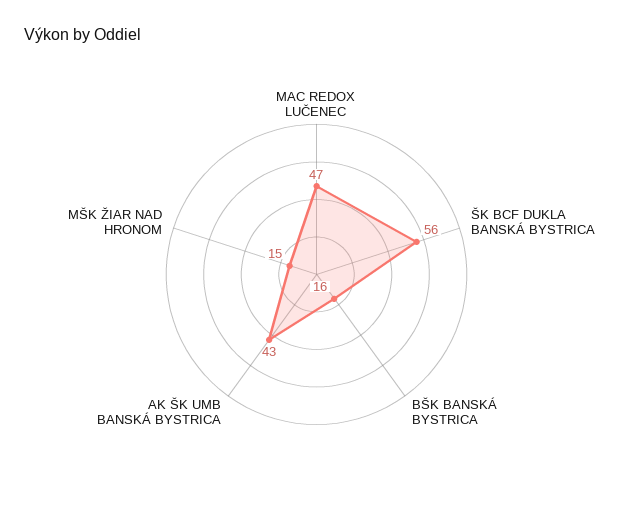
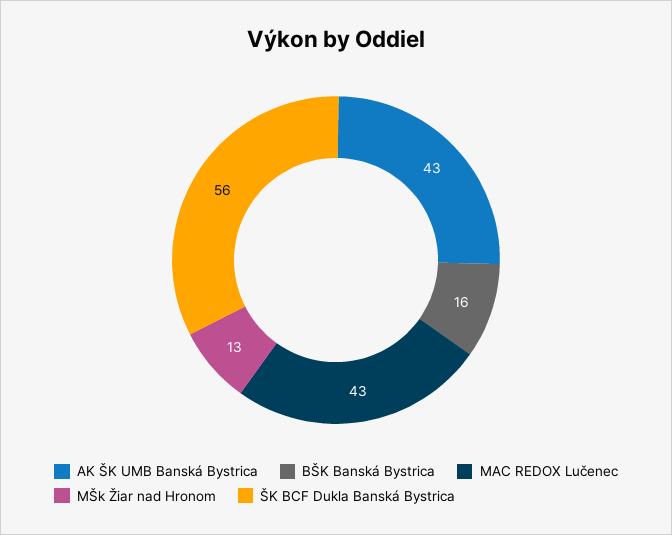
  {
-   "MAC REDOX LUČENEC": 47,
+   "MAC REDOX LUČENEC": 43,
    "ŠK BCF DUKLA BANSKÁ BYSTRICA": 56,
    "BŠK BANSKÁ BYSTRICA": 16,
    "AK ŠK UMB BANSKÁ BYSTRICA": 43,
-   "MŠK ŽIAR NAD HRONOM": 15
+   "MŠK ŽIAR NAD HRONOM": 13
  }

